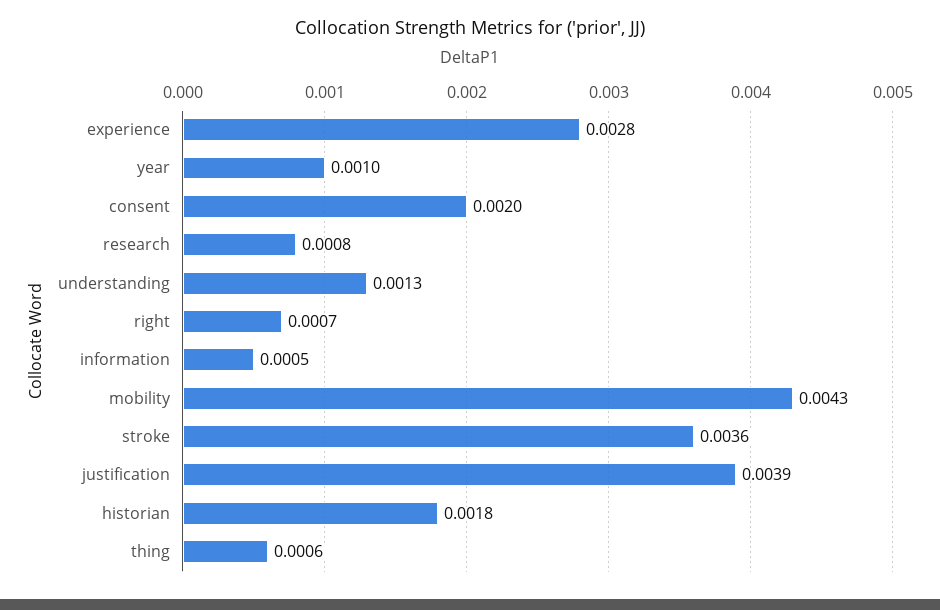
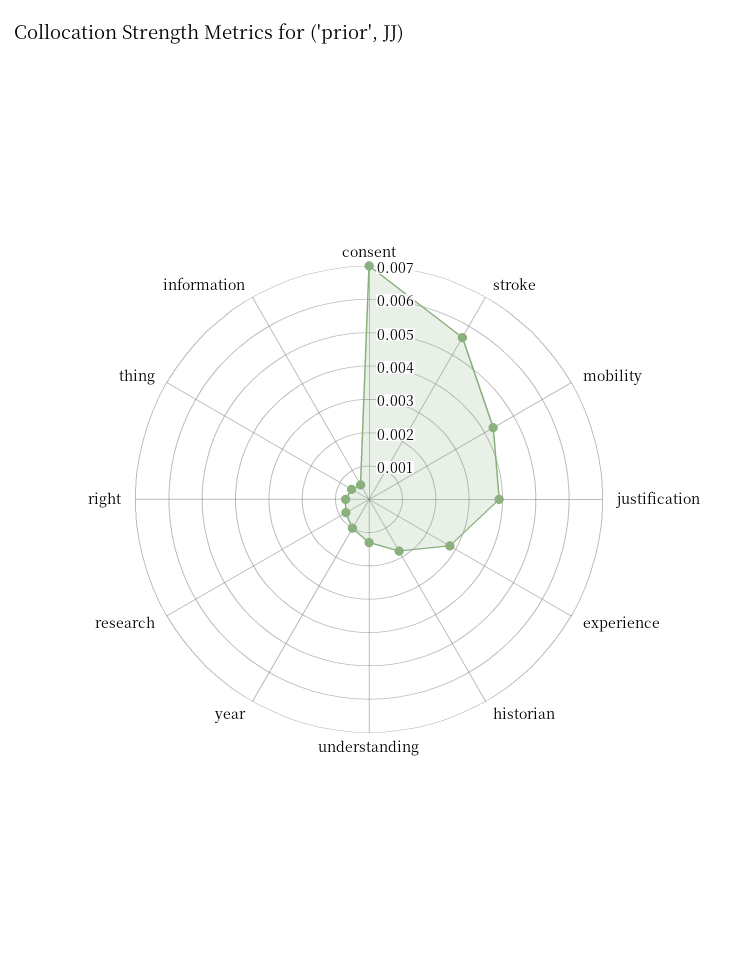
  {
    "experience": 0.0028,
    "year": 0.001,
-   "consent": 0.002,
+   "consent": 0.007,
    "research": 0.0008,
    "understanding": 0.0013,
    "right": 0.0007,
    "information": 0.0005,
    "mobility": 0.0043,
-   "stroke": 0.0036,
+   "stroke": 0.0055,
    "justification": 0.0039,
    "historian": 0.0018,
    "thing": 0.0006
  }

